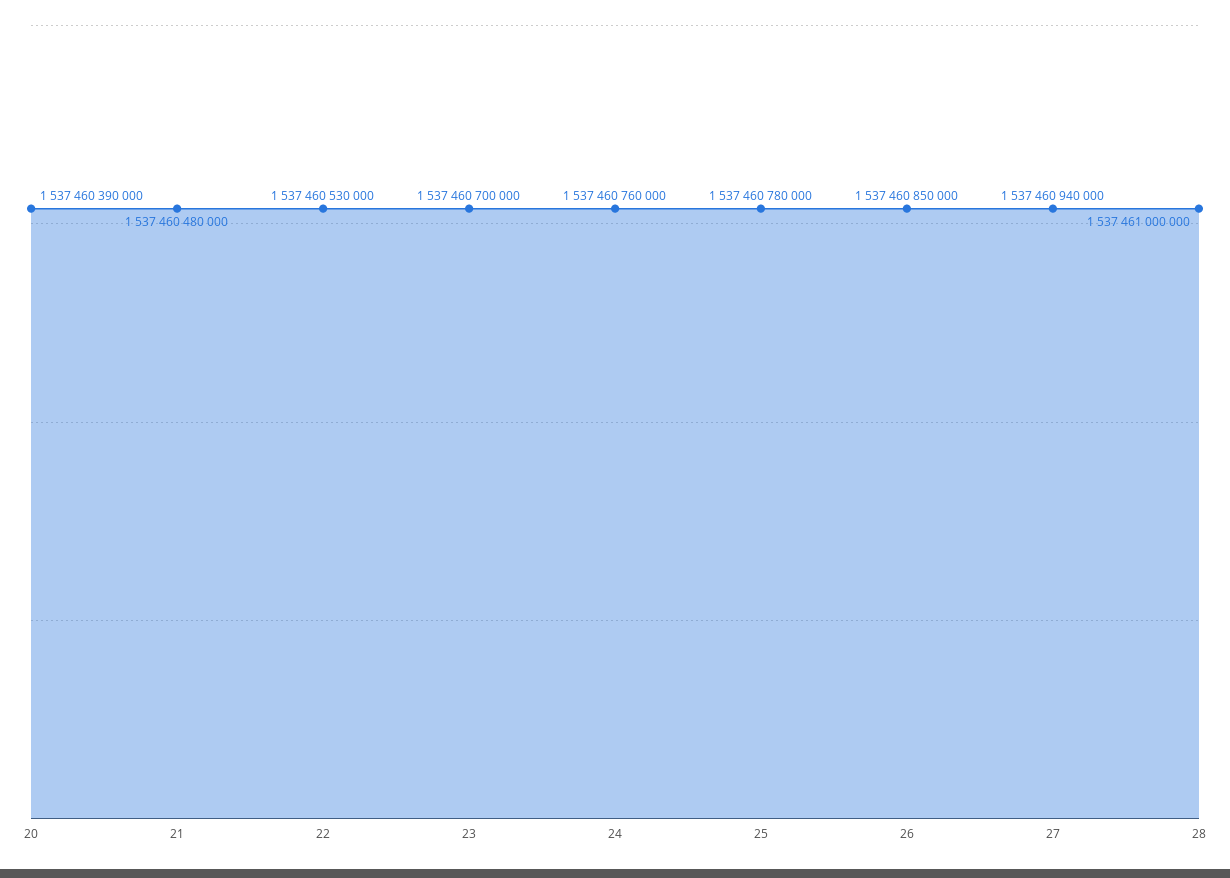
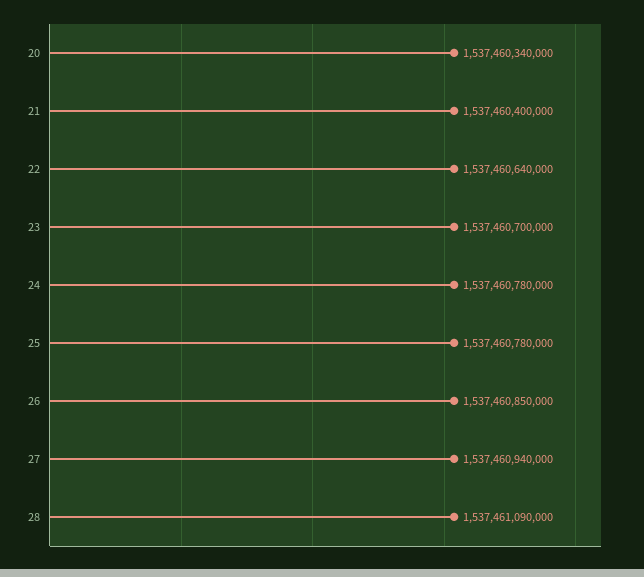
  {
-   "20": 1537460390000,
+   "20": 1537460340000,
-   "21": 1537460480000,
+   "21": 1537460400000,
-   "22": 1537460530000,
+   "22": 1537460640000,
    "23": 1537460700000,
-   "24": 1537460760000,
+   "24": 1537460780000,
    "25": 1537460780000,
    "26": 1537460850000,
    "27": 1537460940000,
-   "28": 1537461000000
+   "28": 1537461090000
  }

